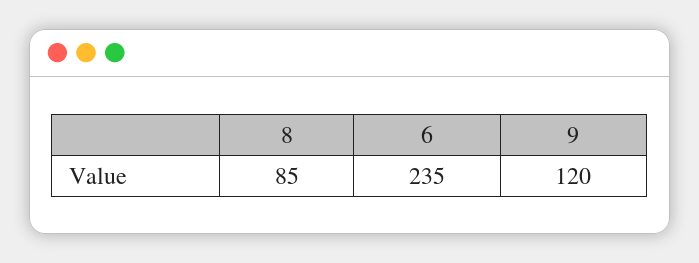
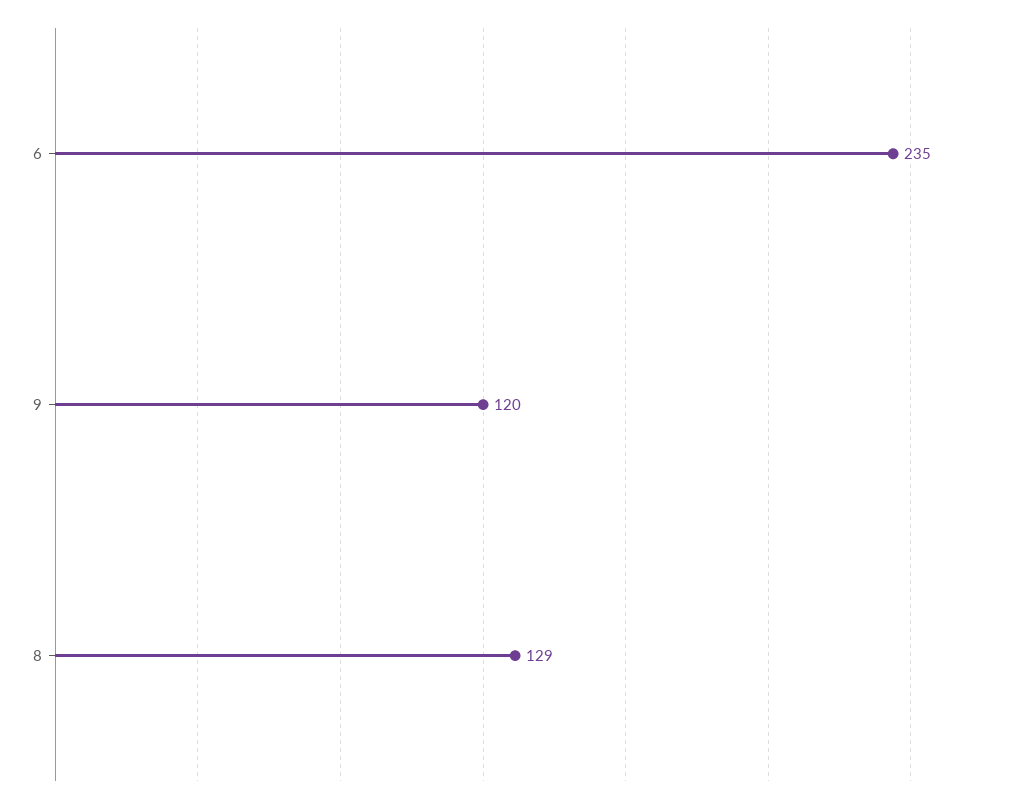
  {
-   "8": 85,
+   "8": 129,
    "6": 235,
    "9": 120
  }

